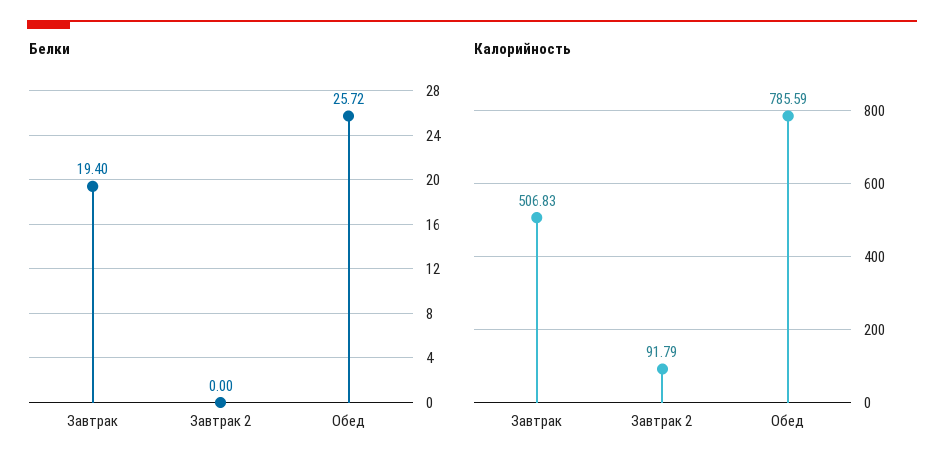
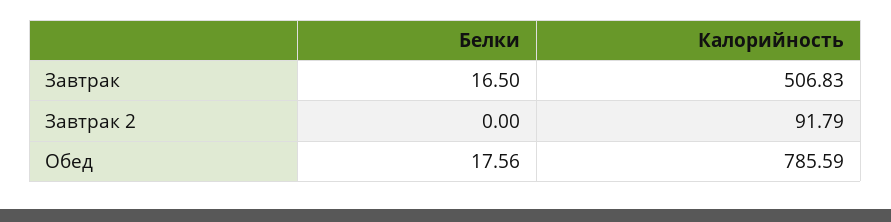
  {
    "Белки": {
-     "Завтрак": 19.4,
+     "Завтрак": 16.5,
      "Завтрак 2": 0,
-     "Обед": 25.72
+     "Обед": 17.56
    },
    "Калорийность": {
      "Завтрак": 506.83,
      "Завтрак 2": 91.79,
      "Обед": 785.59
    }
  }

